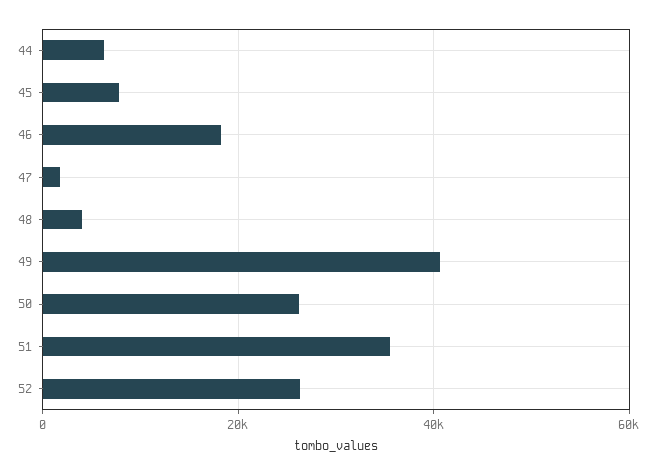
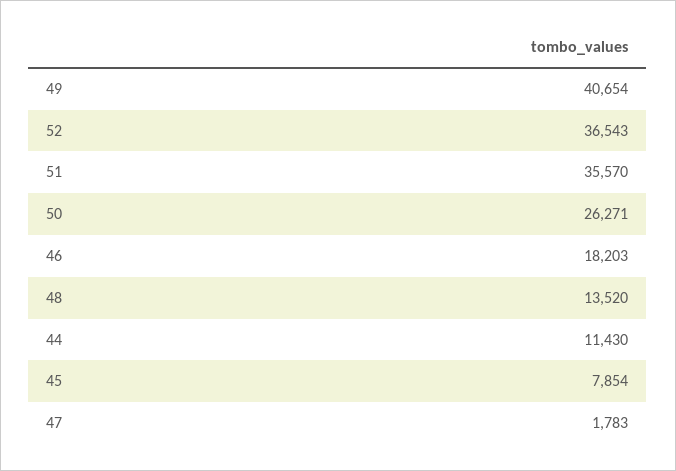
  {
-   "44": 6000,
+   "44": 11430,
    "45": 7854,
    "46": 18203,
    "47": 1783,
-   "48": 4000,
+   "48": 13520,
    "49": 40654,
    "50": 26271,
    "51": 35570,
-   "52": 26000
+   "52": 36543
  }

